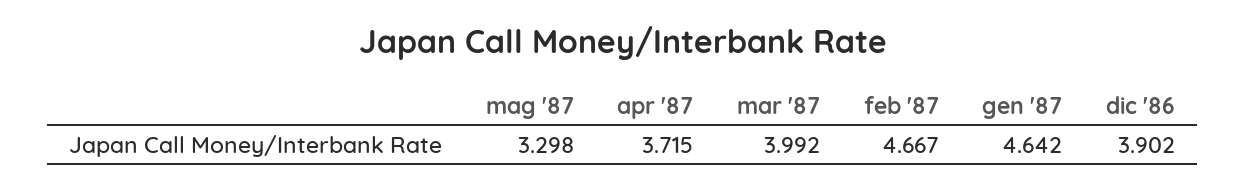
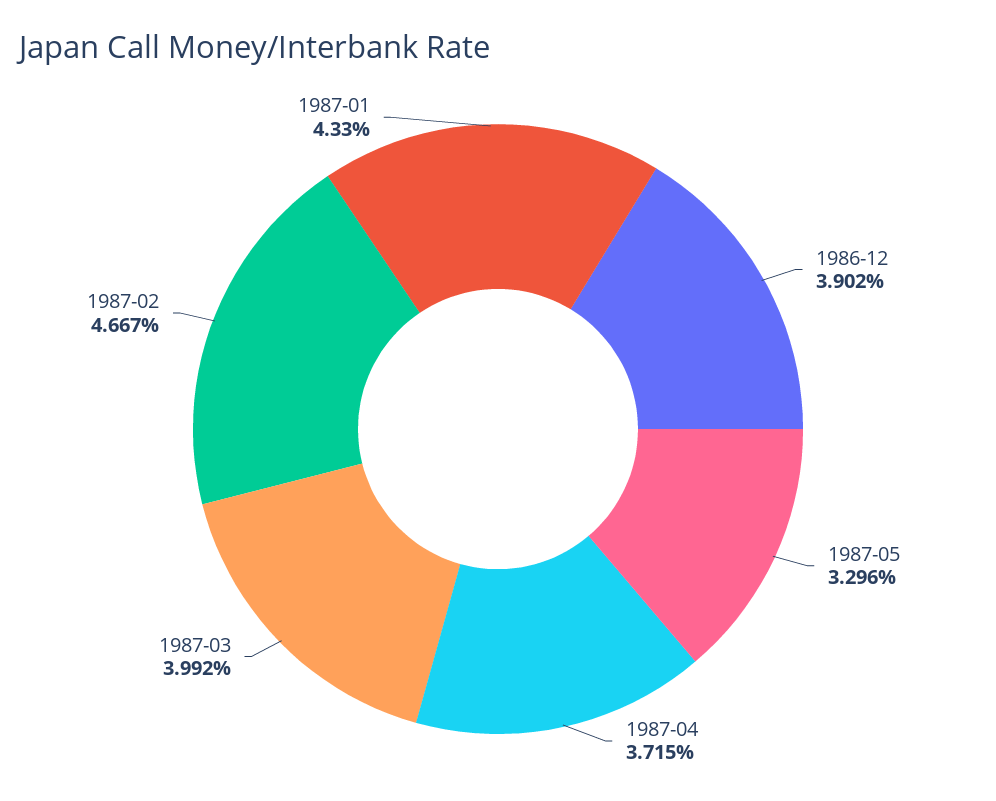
  {
-   "mag '87": 3.298,
+   "mag '87": 3.296,
    "apr '87": 3.715,
    "mar '87": 3.992,
    "feb '87": 4.667,
-   "gen '87": 4.642,
+   "gen '87": 4.33,
    "dic '86": 3.902
  }

